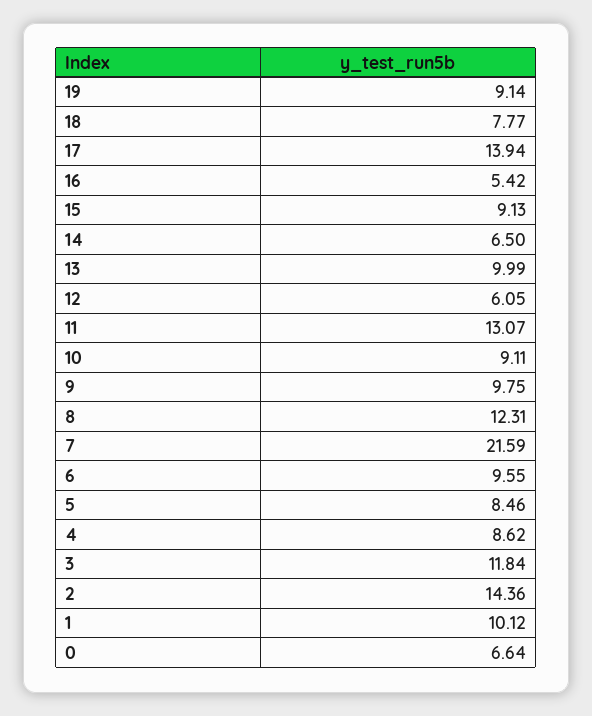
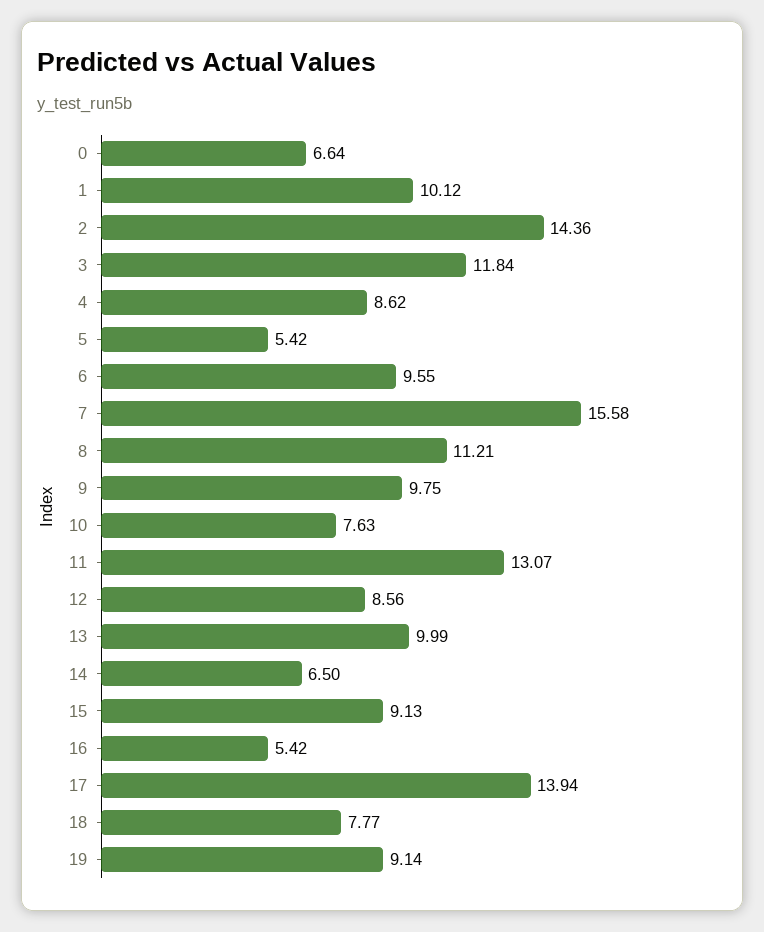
  {
    "19": 9.14,
    "18": 7.77,
    "17": 13.94,
    "16": 5.42,
    "15": 9.13,
    "14": 6.5,
    "13": 9.99,
-   "12": 6.05,
+   "12": 8.56,
    "11": 13.07,
-   "10": 9.11,
+   "10": 7.63,
    "9": 9.75,
-   "8": 12.31,
+   "8": 11.21,
-   "7": 21.59,
+   "7": 15.58,
    "6": 9.55,
-   "5": 8.46,
+   "5": 5.42,
    "4": 8.62,
    "3": 11.84,
    "2": 14.36,
    "1": 10.12,
    "0": 6.64
  }

